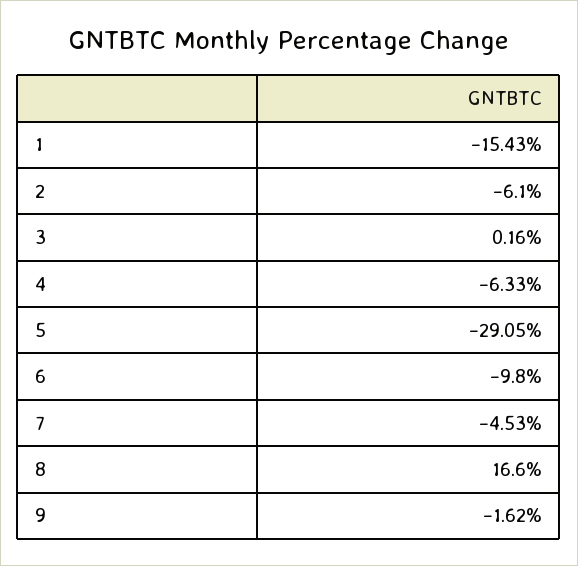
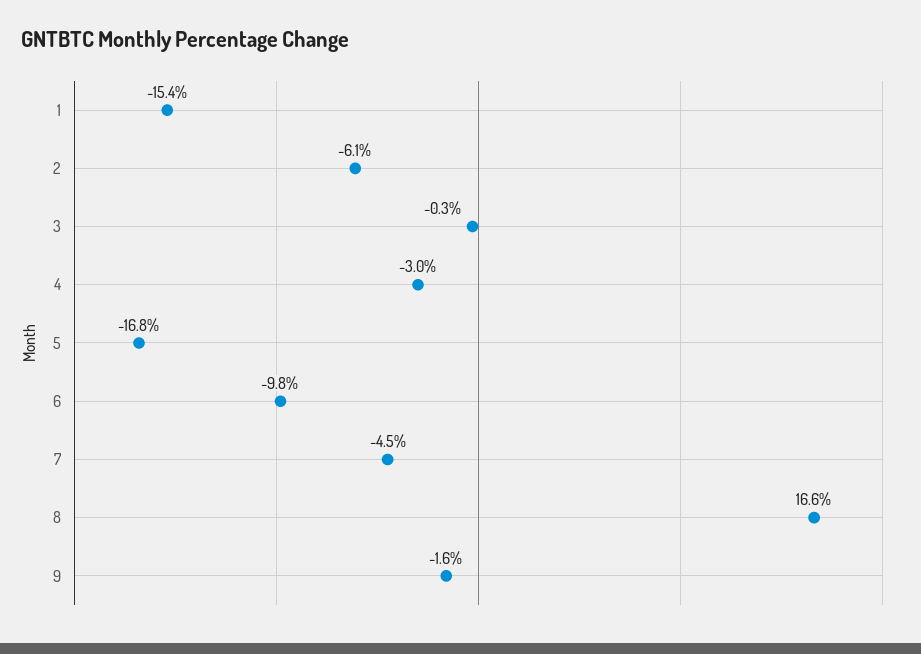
  {
    "1": -15.43,
    "2": -6.1,
-   "3": 0.16,
+   "3": -0.3,
-   "4": -6.33,
+   "4": -3,
-   "5": -29.05,
+   "5": -16.8,
    "6": -9.8,
    "7": -4.53,
    "8": 16.6,
    "9": -1.62
  }

